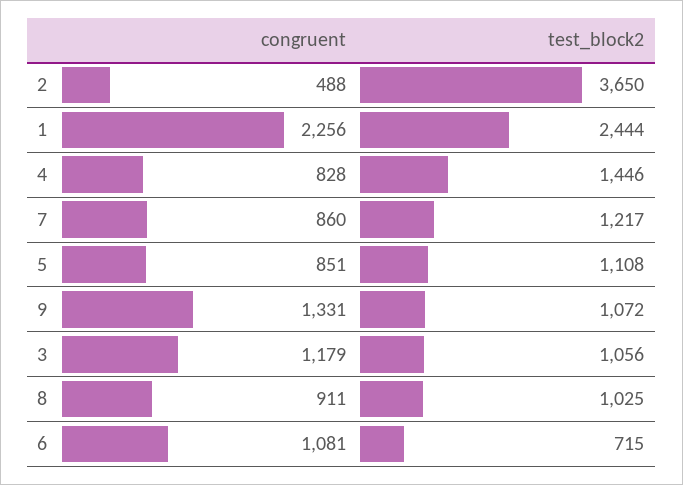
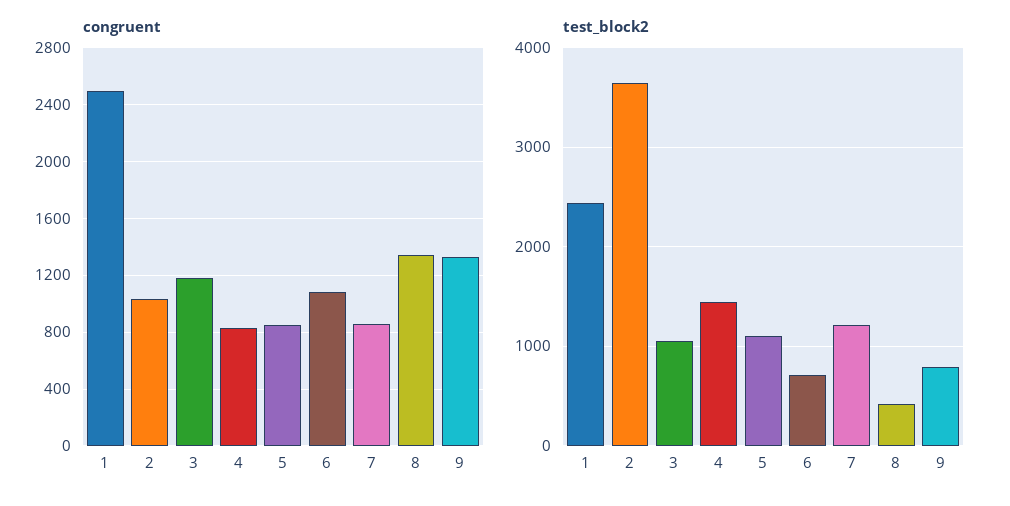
  {
    "congruent": {
-     "2": 488,
+     "2": 1050,
-     "1": 2256,
+     "1": 2500,
      "4": 828,
      "7": 860,
      "5": 851,
      "9": 1331,
      "3": 1179,
-     "8": 911,
+     "8": 1350,
      "6": 1081
    },
    "test_block2": {
      "2": 3650,
      "1": 2444,
      "4": 1446,
      "7": 1217,
      "5": 1108,
-     "9": 1072,
+     "9": 800,
      "3": 1056,
-     "8": 1025,
+     "8": 400,
      "6": 715
    }
  }

